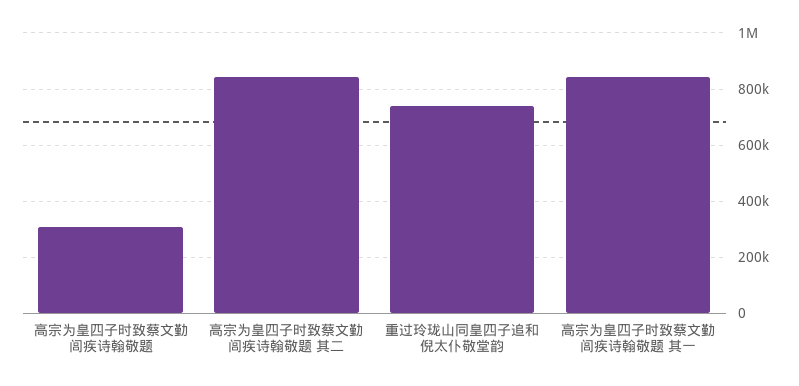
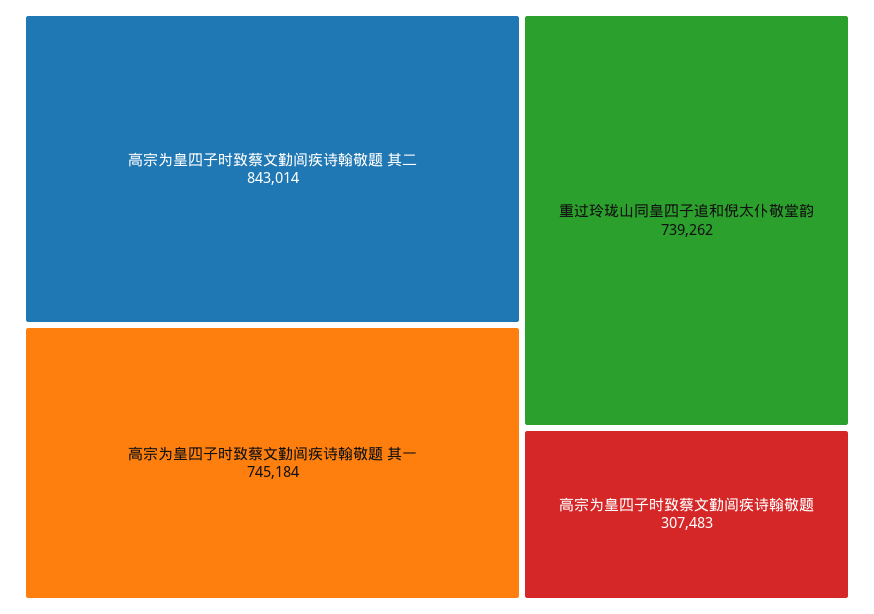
  {
    "高宗为皇四子时致蔡文勤闾疾诗翰敬题": 307483,
    "高宗为皇四子时致蔡文勤闾疾诗翰敬题 其二": 843014,
    "重过玲珑山同皇四子追和倪太仆敬堂韵": 739262,
-   "高宗为皇四子时致蔡文勤闾疾诗翰敬题 其一": 850000
+   "高宗为皇四子时致蔡文勤闾疾诗翰敬题 其一": 745184
  }

